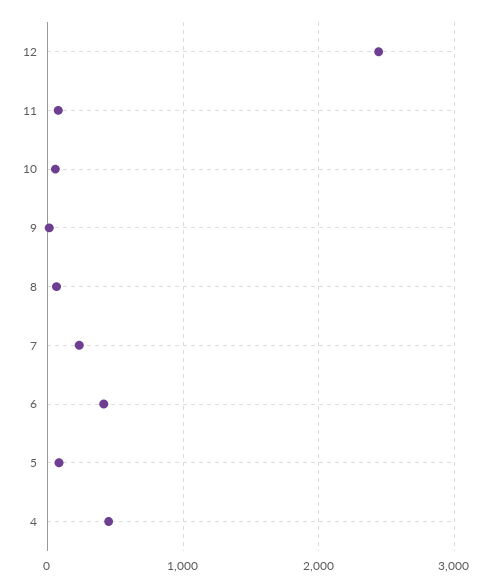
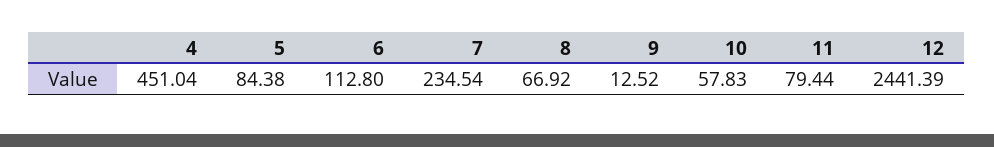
  {
    "12": 2441.39,
    "11": 79.44,
    "10": 57.83,
    "9": 12.52,
    "8": 66.92,
    "7": 234.54,
-   "6": 400,
+   "6": 112.8,
    "5": 84.38,
    "4": 451.04
  }

